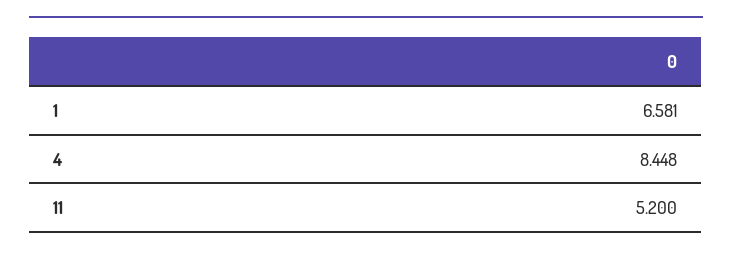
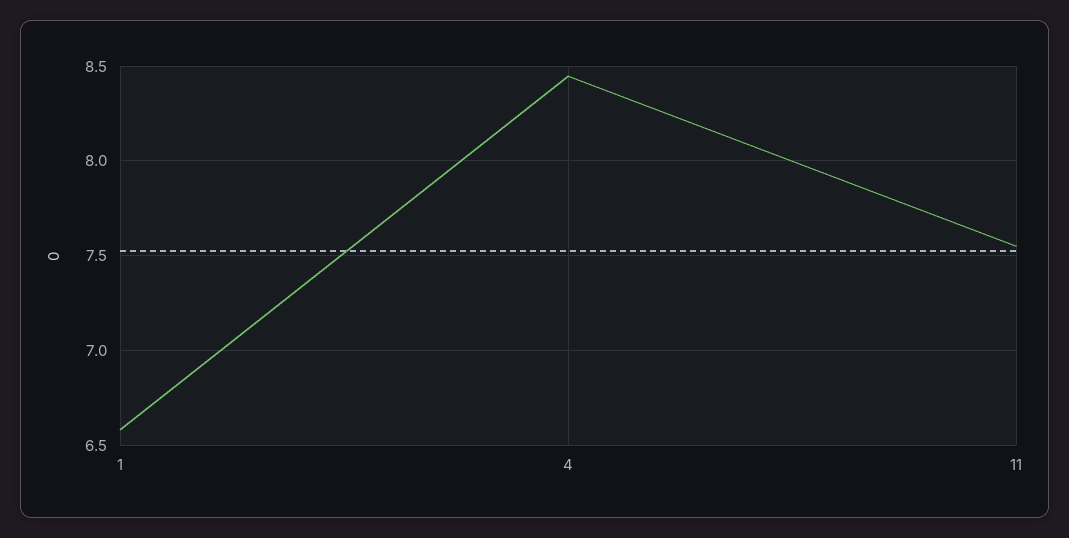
  {
    "1": 6.581,
    "4": 8.448,
-   "11": 5.2
+   "11": 7.55
  }

